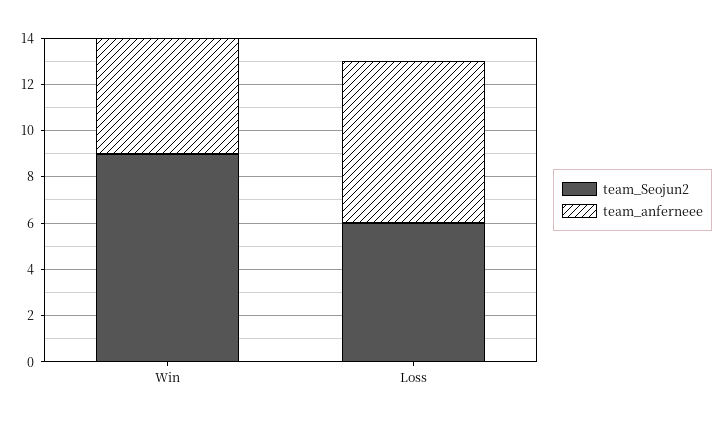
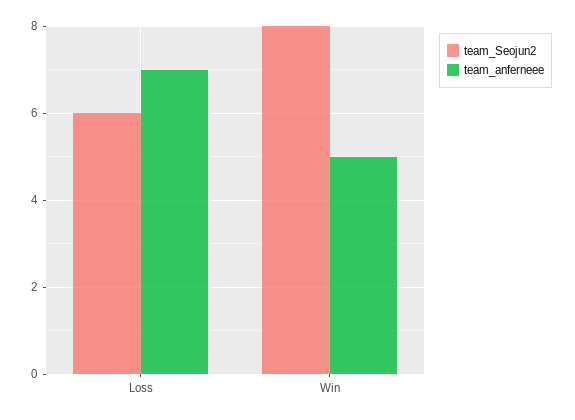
  {
    "team_Seojun2": {
-     "Win": 9,
+     "Win": 8,
      "Loss": 6
    },
    "team_anferneee": {
      "Win": 5,
      "Loss": 7
    }
  }

